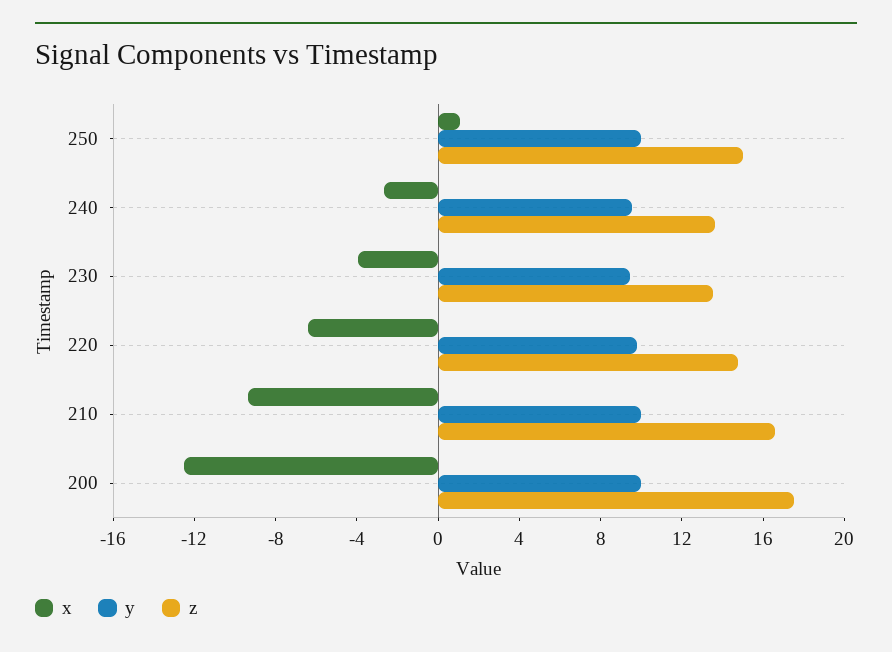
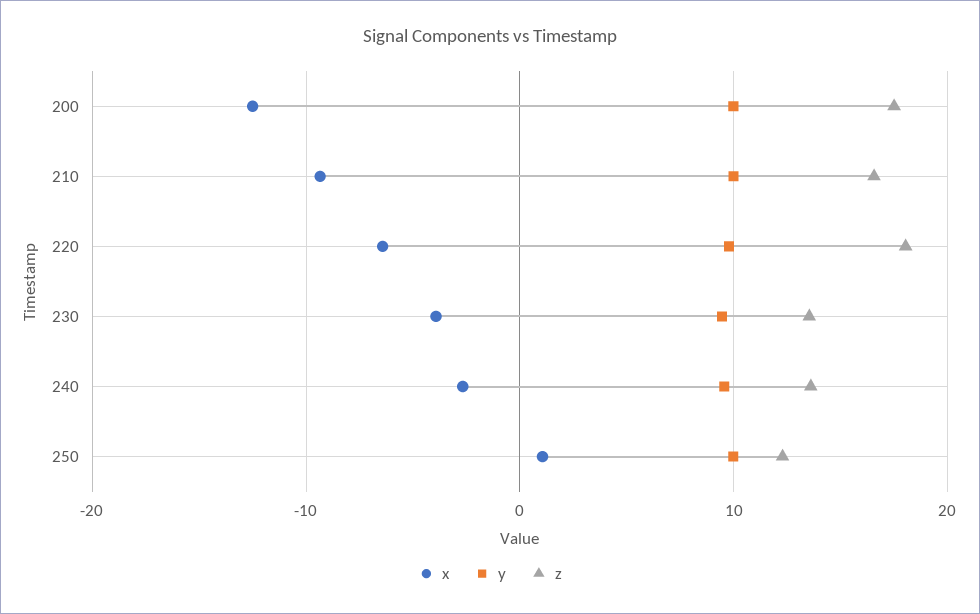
  {
    "x": {
      "250": 1,
      "240": -3,
      "230": -4,
      "220": -6,
      "210": -9,
      "200": -13
    },
    "y": {
      "250": 10,
      "240": 10,
      "230": 9,
      "220": 10,
      "210": 10,
      "200": 10
    },
    "z": {
-     "250": 15,
+     "250": 12,
      "240": 14,
      "230": 14,
-     "220": 15,
+     "220": 18,
      "210": 17,
      "200": 18
    }
  }

